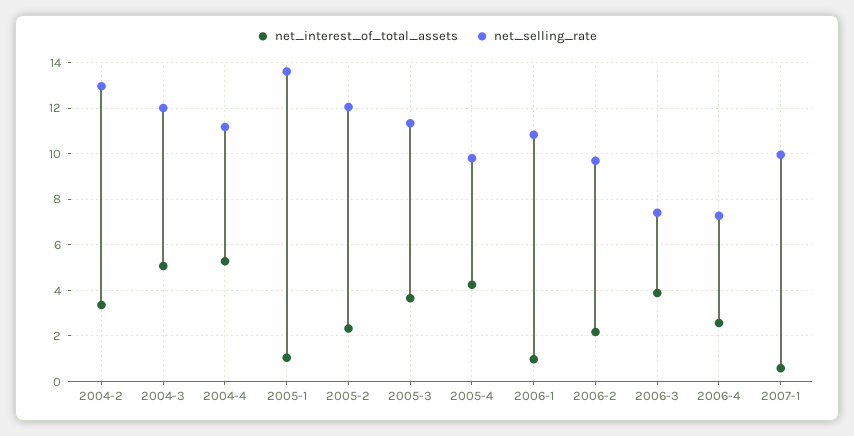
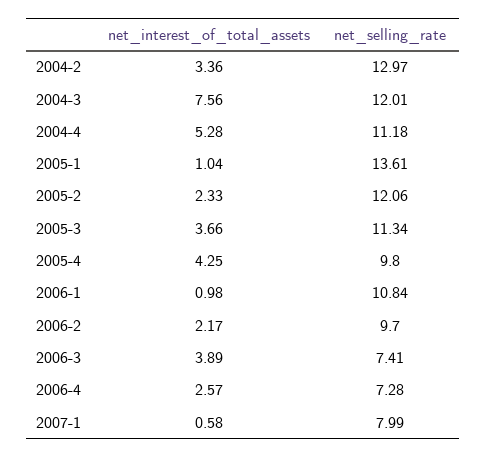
  {
    "net_interest_of_total_assets": {
      "2004-2": 3.36,
-     "2004-3": 5,
+     "2004-3": 7.56,
      "2004-4": 5.28,
      "2005-1": 1.04,
      "2005-2": 2.33,
      "2005-3": 3.66,
      "2005-4": 4.25,
      "2006-1": 0.98,
      "2006-2": 2.17,
      "2006-3": 3.89,
      "2006-4": 2.57,
      "2007-1": 0.58
    },
    "net_selling_rate": {
      "2004-2": 12.97,
      "2004-3": 12.01,
      "2004-4": 11.18,
      "2005-1": 13.61,
      "2005-2": 12.06,
      "2005-3": 11.34,
      "2005-4": 9.8,
      "2006-1": 10.84,
      "2006-2": 9.7,
      "2006-3": 7.41,
      "2006-4": 7.28,
-     "2007-1": 10
+     "2007-1": 7.99
    }
  }

